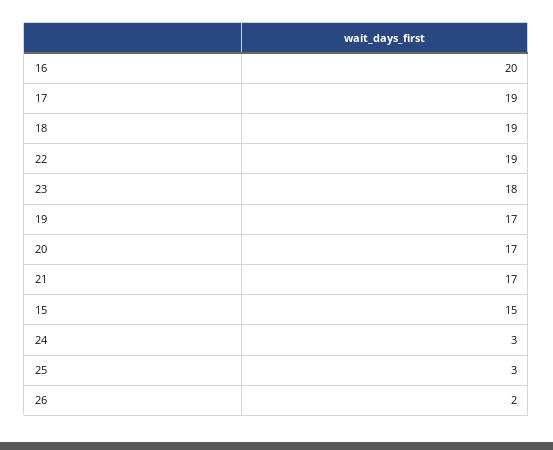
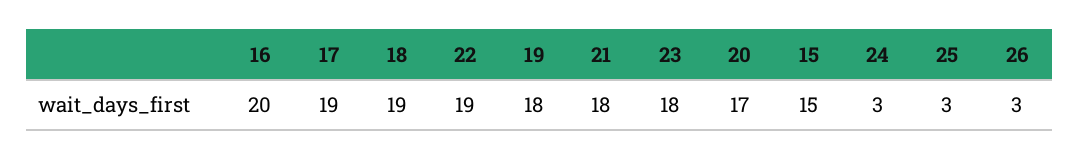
  {
    "16": 20,
    "17": 19,
    "18": 19,
    "22": 19,
    "23": 18,
-   "19": 17,
+   "19": 18,
    "20": 17,
-   "21": 17,
+   "21": 18,
    "15": 15,
    "24": 3,
    "25": 3,
-   "26": 2
+   "26": 3
  }

